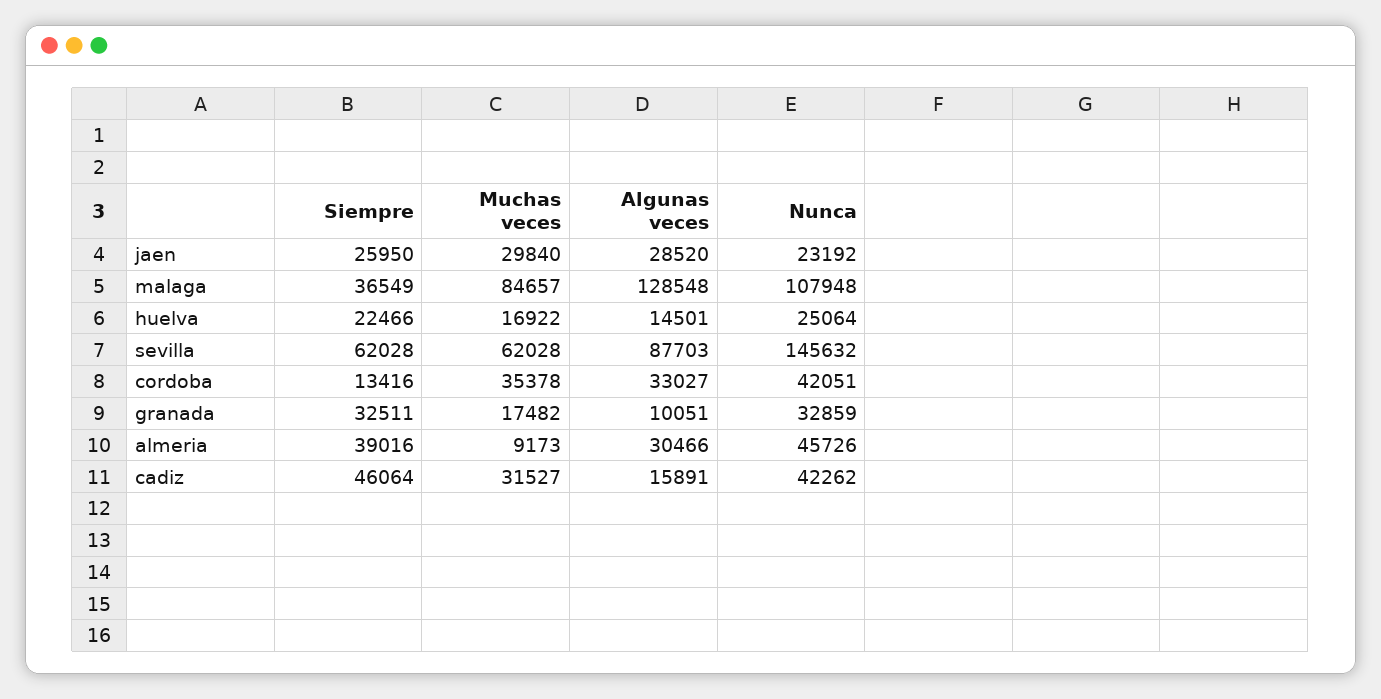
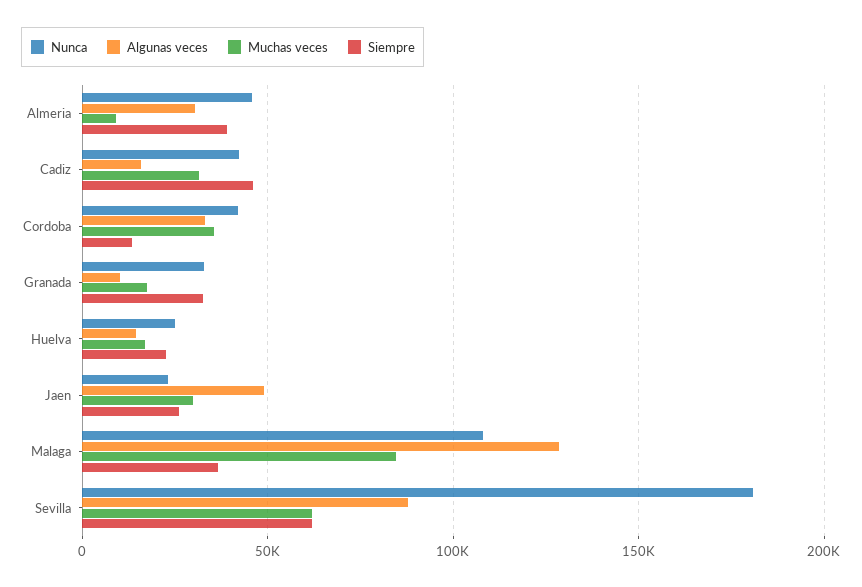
  {
    "Siempre": {
      "jaen": 25950,
      "malaga": 36549,
      "huelva": 22466,
      "sevilla": 62028,
      "cordoba": 13416,
      "granada": 32511,
      "almeria": 39016,
      "cadiz": 46064
    },
    "Muchas veces": {
      "jaen": 29840,
      "malaga": 84657,
      "huelva": 16922,
      "sevilla": 62028,
      "cordoba": 35378,
      "granada": 17482,
      "almeria": 9173,
      "cadiz": 31527
    },
    "Algunas veces": {
-     "jaen": 28520,
+     "jaen": 50000,
      "malaga": 128548,
      "huelva": 14501,
      "sevilla": 87703,
      "cordoba": 33027,
      "granada": 10051,
      "almeria": 30466,
      "cadiz": 15891
    },
    "Nunca": {
      "jaen": 23192,
      "malaga": 107948,
      "huelva": 25064,
-     "sevilla": 145632,
+     "sevilla": 180000,
      "cordoba": 42051,
      "granada": 32859,
      "almeria": 45726,
      "cadiz": 42262
    }
  }

